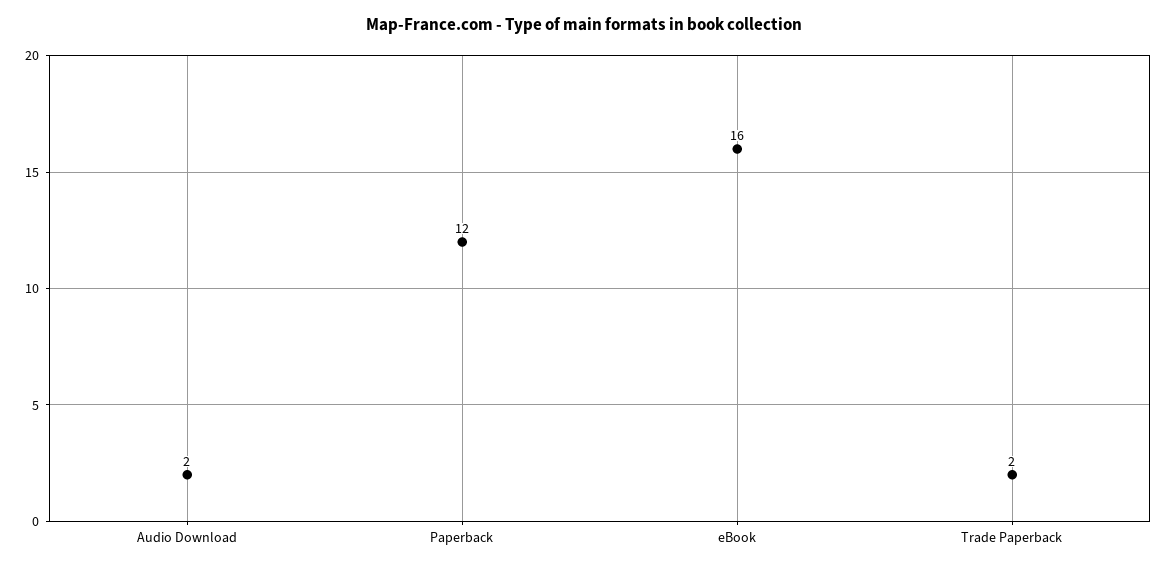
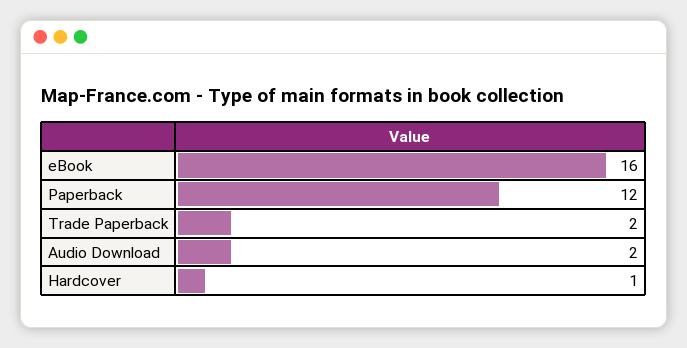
  {
    "Audio Download": 2,
    "Paperback": 12,
    "eBook": 16,
-   "Trade Paperback": 2
+   "Trade Paperback": 2,
+   "Hardcover": 1
  }

